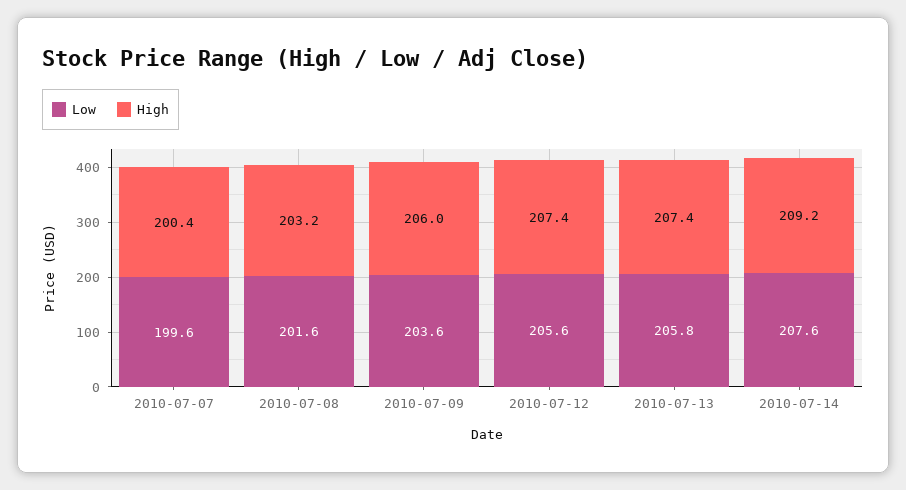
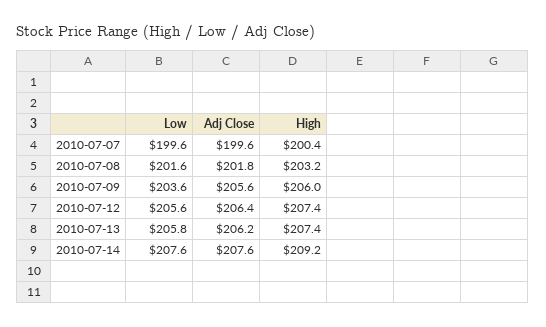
  {
    "Low": {
      "2010-07-07": 199.6,
      "2010-07-08": 201.6,
      "2010-07-09": 203.6,
      "2010-07-12": 205.6,
      "2010-07-13": 205.8,
      "2010-07-14": 207.6
    },
    "High": {
      "2010-07-07": 200.4,
      "2010-07-08": 203.2,
      "2010-07-09": 206,
      "2010-07-12": 207.4,
      "2010-07-13": 207.4,
      "2010-07-14": 209.2
-   }
+   },
+   "Adj Close": {
+     "2010-07-07": 199.6,
+     "2010-07-08": 201.8,
+     "2010-07-09": 205.6,
+     "2010-07-12": 206.4,
+     "2010-07-13": 206.2,
+     "2010-07-14": 207.6
+   }
  }

